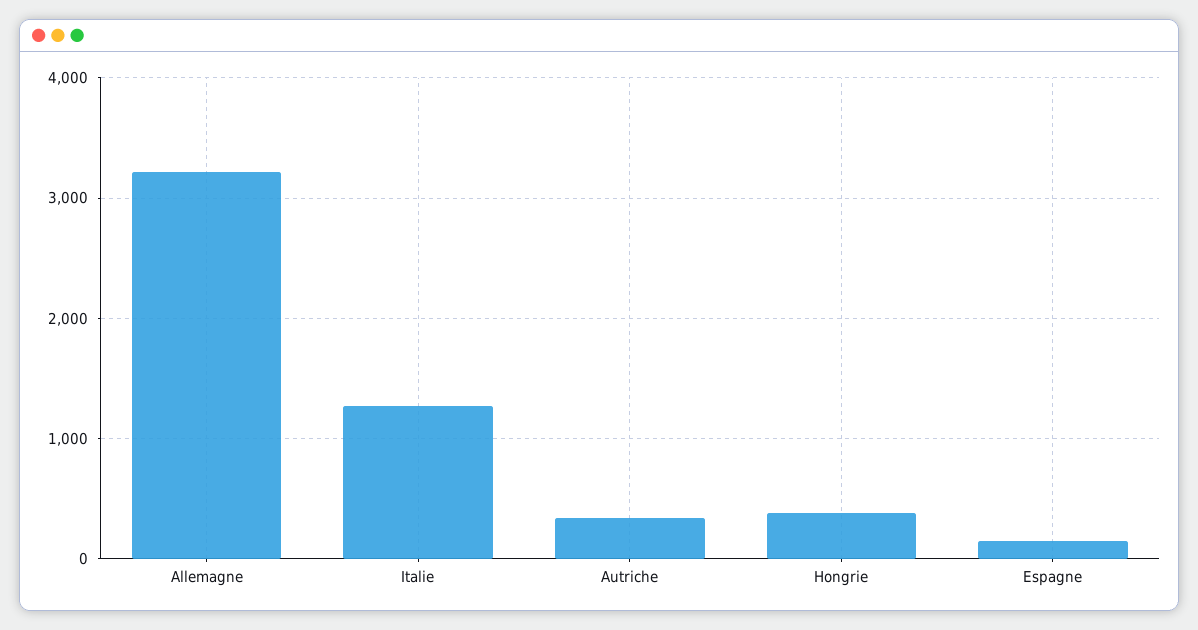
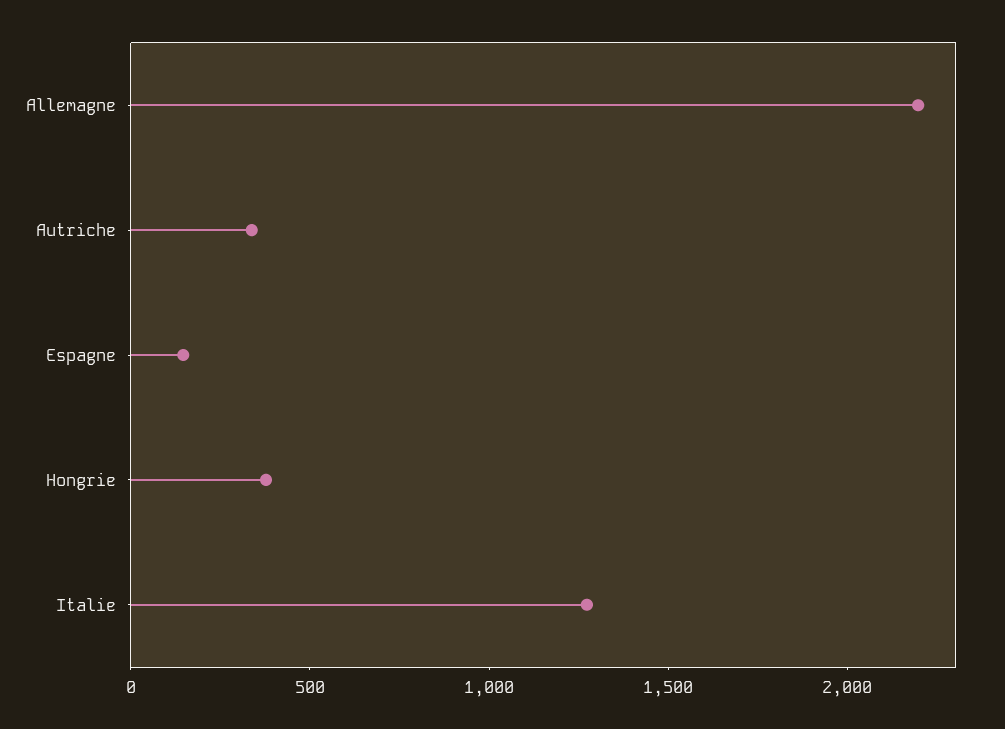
  {
-   "Allemagne": 3200,
+   "Allemagne": 2200,
    "Italie": 1300,
    "Autriche": 300,
    "Hongrie": 400,
    "Espagne": 100
  }

